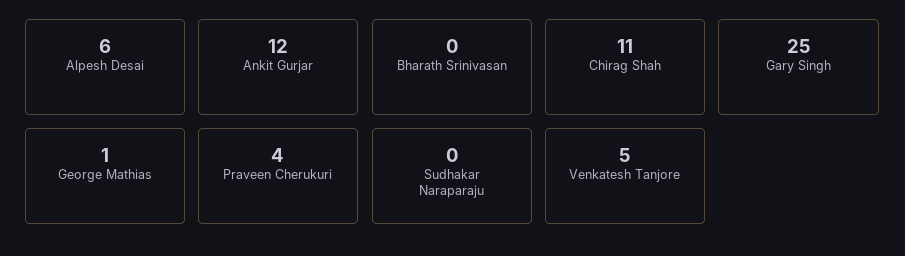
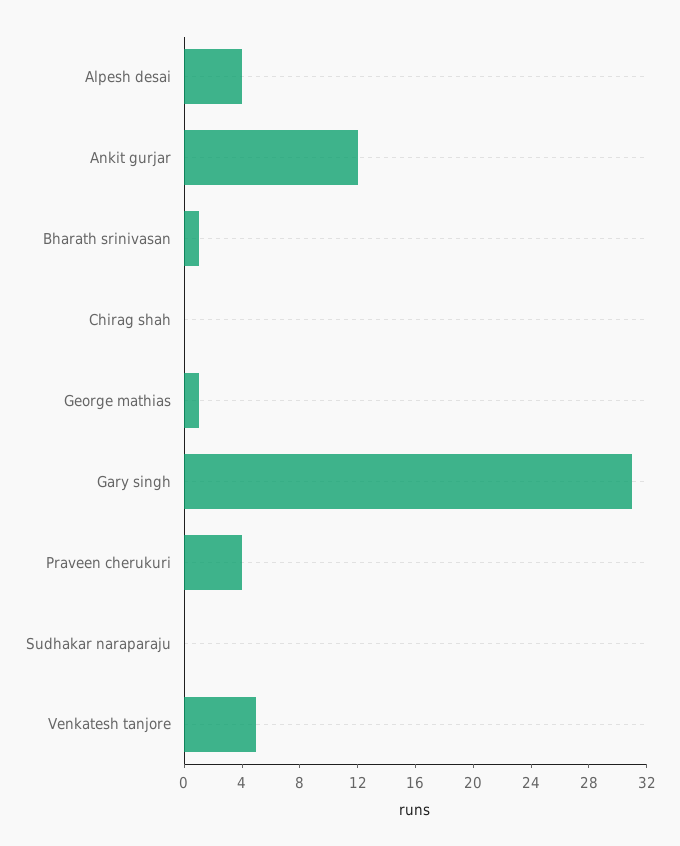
  {
-   "Alpesh Desai": 6,
+   "Alpesh Desai": 4,
    "Ankit Gurjar": 12,
-   "Bharath Srinivasan": 0,
+   "Bharath Srinivasan": 1,
-   "Chirag Shah": 11,
+   "Chirag Shah": 0,
-   "Gary Singh": 25,
+   "Gary Singh": 31,
    "George Mathias": 1,
    "Praveen Cherukuri": 4,
    "Sudhakar Naraparaju": 0,
    "Venkatesh Tanjore": 5
  }

